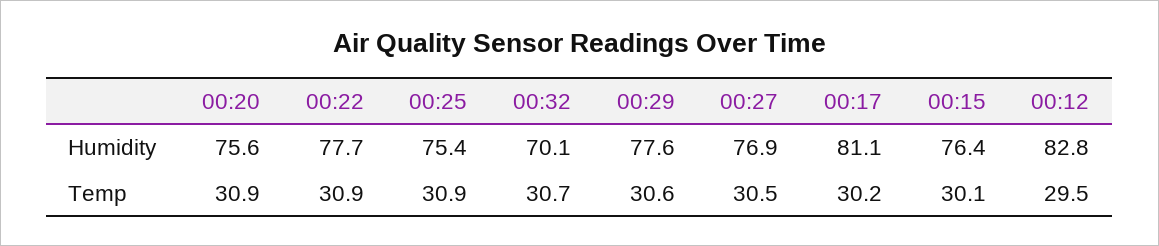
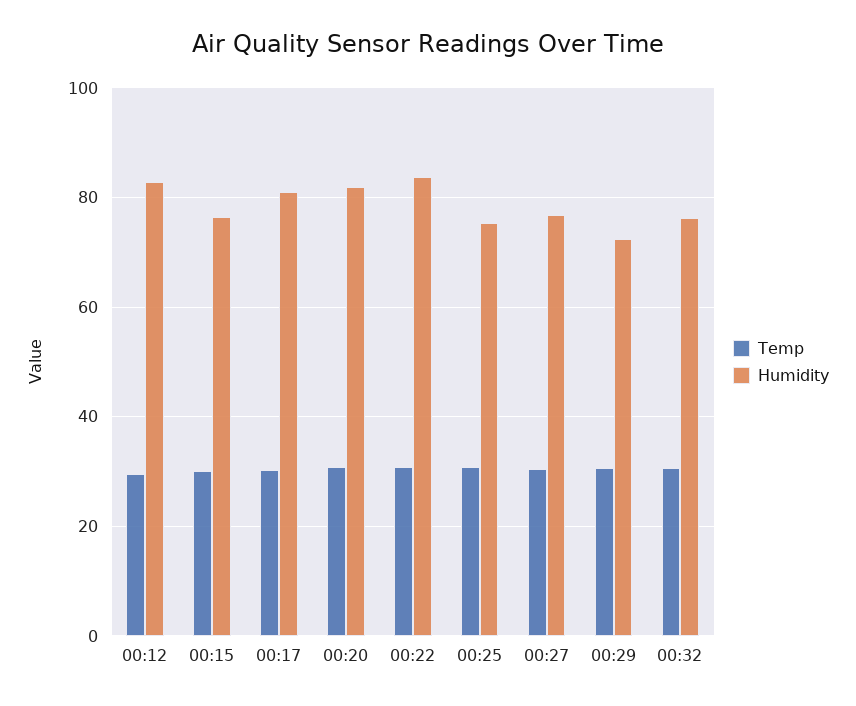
  {
    "Humidity": {
-     "00:20": 75.6,
+     "00:20": 82,
-     "00:22": 77.7,
+     "00:22": 84,
      "00:25": 75.4,
-     "00:32": 70.1,
+     "00:32": 76,
-     "00:29": 77.6,
+     "00:29": 72,
      "00:27": 76.9,
      "00:17": 81.1,
      "00:15": 76.4,
      "00:12": 82.8
    },
    "Temp": {
      "00:20": 30.9,
      "00:22": 30.9,
      "00:25": 30.9,
      "00:32": 30.7,
      "00:29": 30.6,
      "00:27": 30.5,
      "00:17": 30.2,
      "00:15": 30.1,
      "00:12": 29.5
    }
  }

